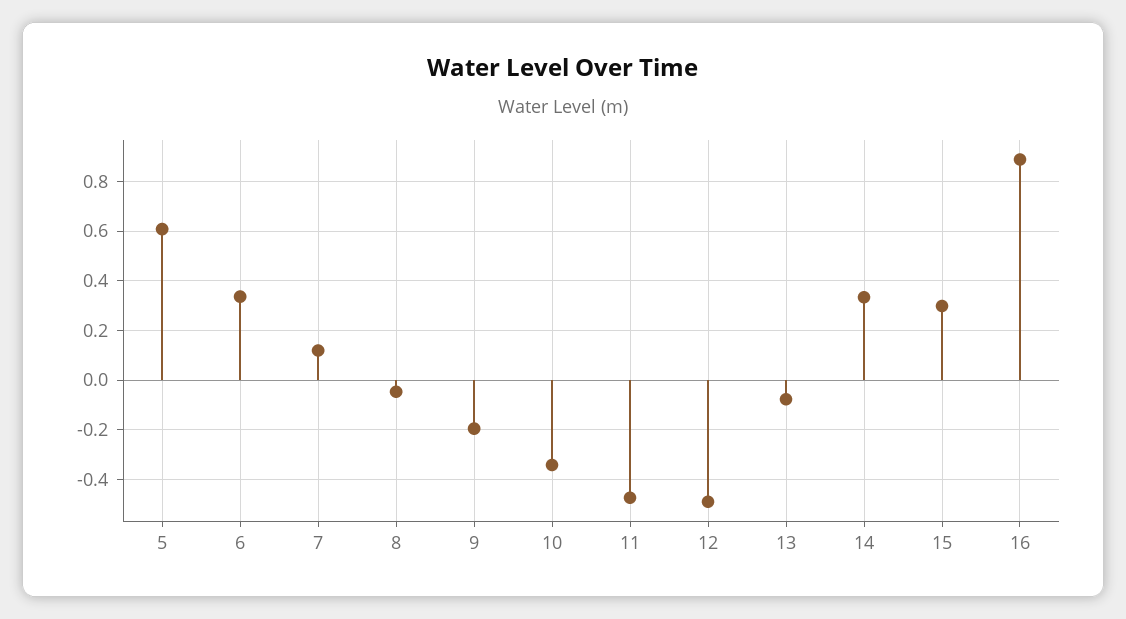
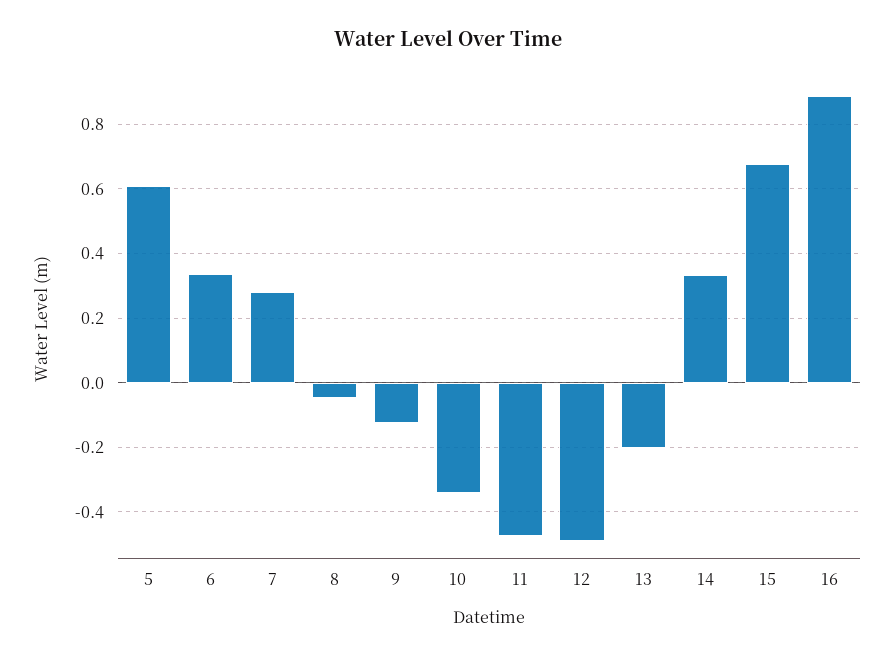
  {
    "5": 0.6,
    "6": 0.34,
-   "7": 0.125,
+   "7": 0.28,
    "8": -0.04,
-   "9": -0.2,
+   "9": -0.12,
    "10": -0.34,
    "11": -0.48,
    "12": -0.48,
-   "13": -0.075,
+   "13": -0.2,
    "14": 0.34,
-   "15": 0.3,
+   "15": 0.68,
    "16": 0.88
  }

